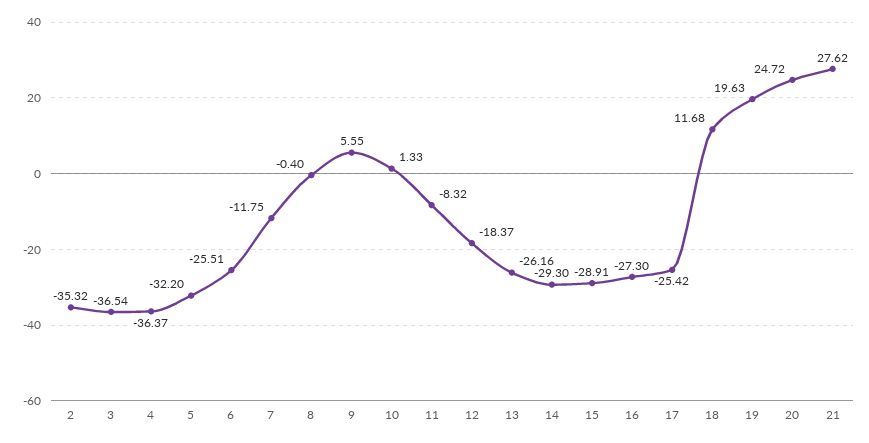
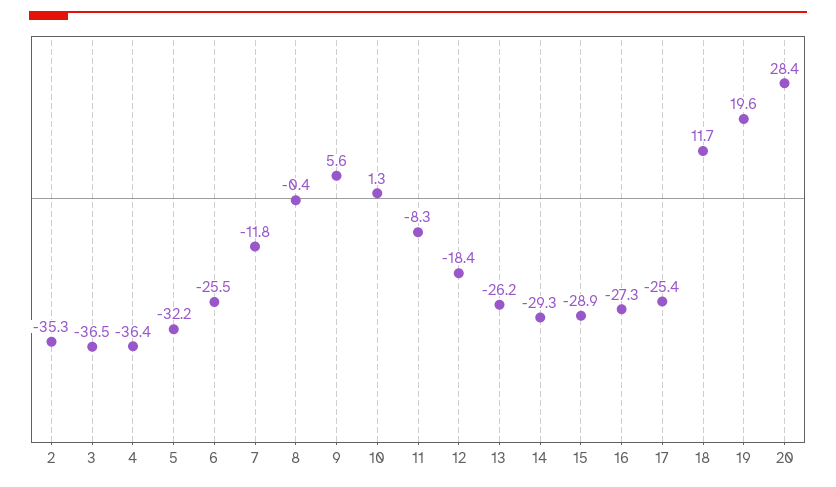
  {
    "2": -35.32,
    "3": -36.54,
    "4": -36.37,
    "5": -32.2,
    "6": -25.51,
    "7": -11.75,
    "8": -0.4,
    "9": 5.55,
    "10": 1.33,
    "11": -8.32,
    "12": -18.37,
    "13": -26.16,
    "14": -29.3,
    "15": -28.91,
    "16": -27.3,
    "17": -25.42,
    "18": 11.68,
    "19": 19.63,
-   "20": 24.72,
+   "20": 28.4
-   "21": 27.62
  }

